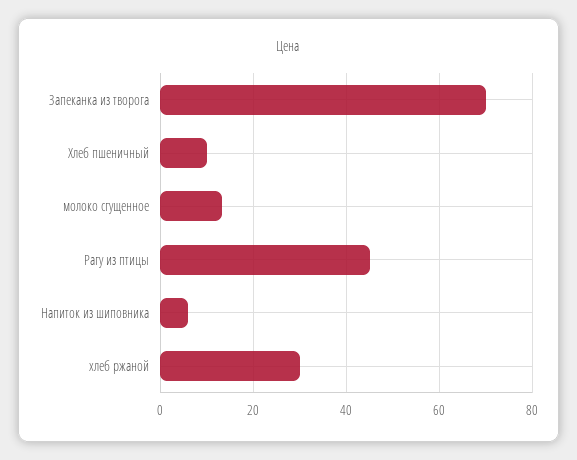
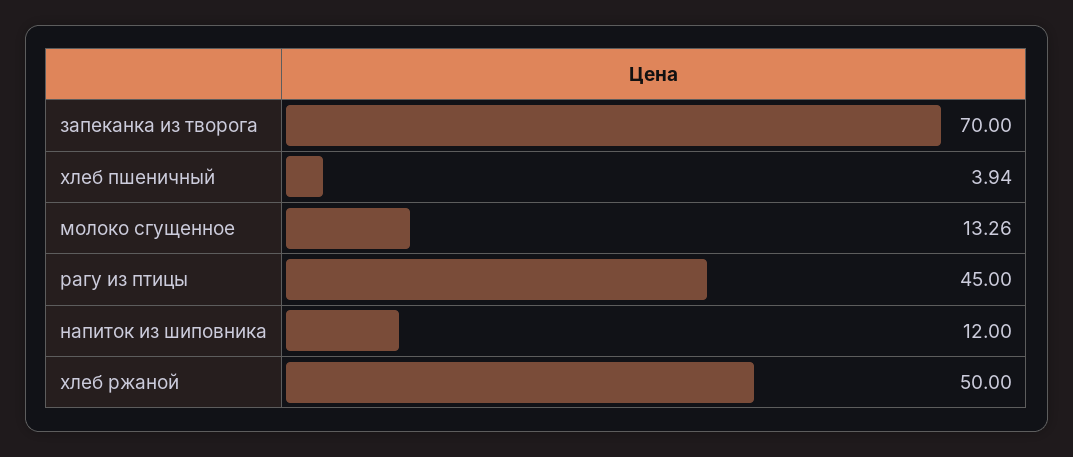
  {
    "Запеканка из творога": 70,
-   "Хлеб пшеничный": 10,
+   "Хлеб пшеничный": 3.94,
    "молоко сгущенное": 13.26,
    "Рагу из птицы": 45,
-   "Напиток из шиповника": 6,
+   "Напиток из шиповника": 12,
-   "хлеб ржаной": 30
+   "хлеб ржаной": 50
  }

